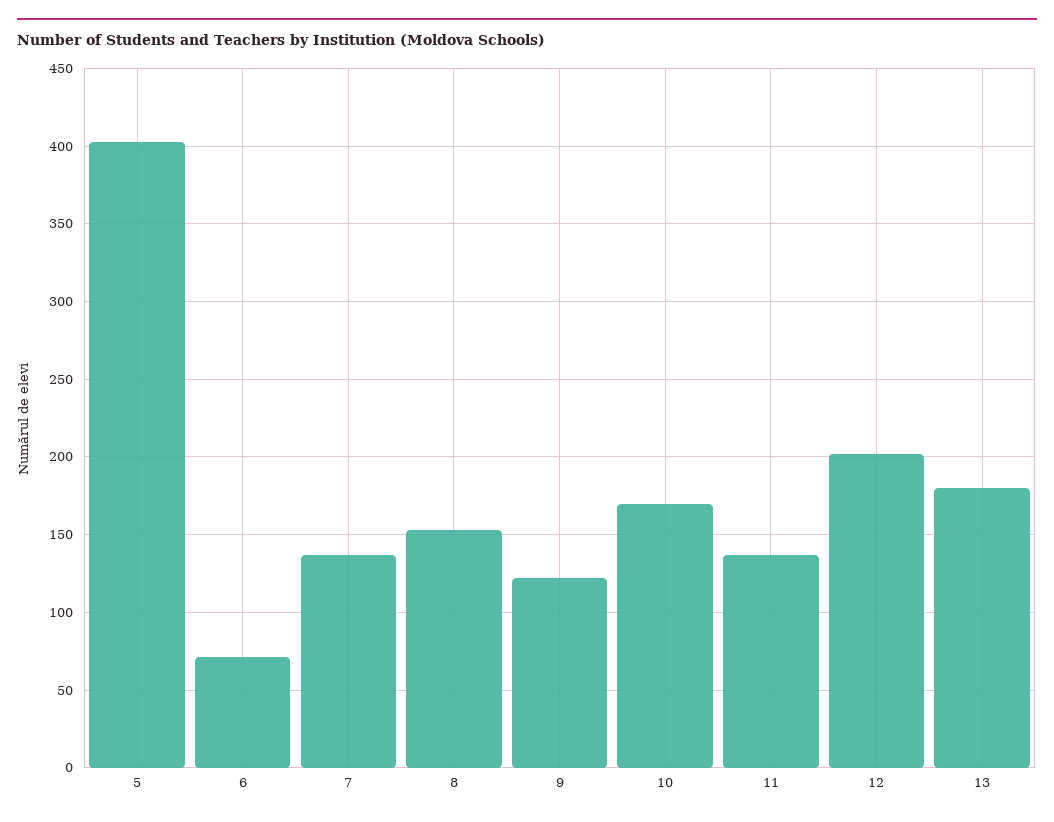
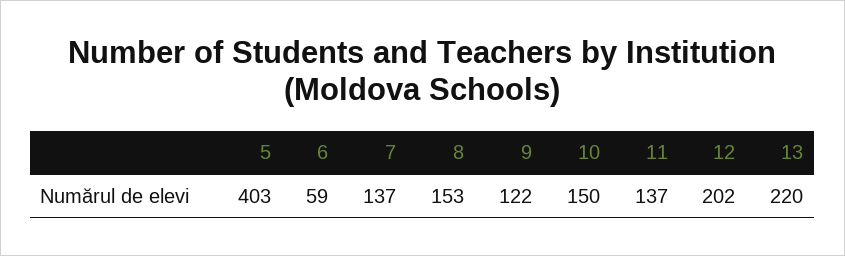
  {
    "5": 403,
-   "6": 70,
+   "6": 59,
    "7": 137,
    "8": 153,
    "9": 122,
-   "10": 170,
+   "10": 150,
    "11": 137,
    "12": 202,
-   "13": 180
+   "13": 220
  }

